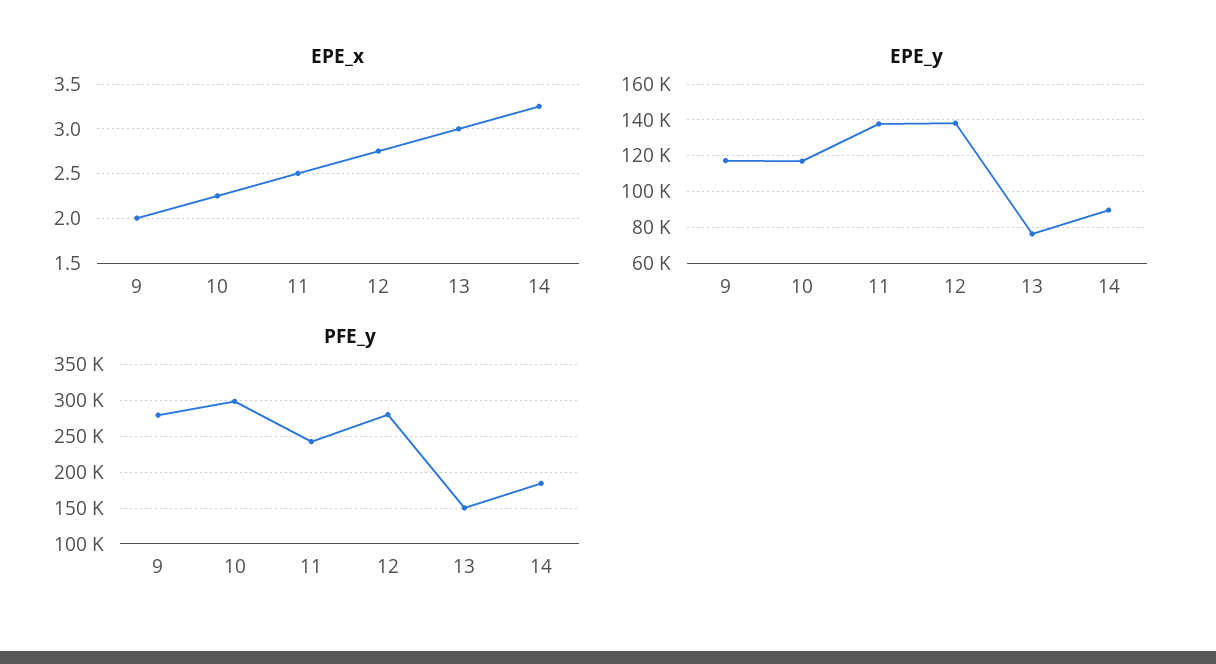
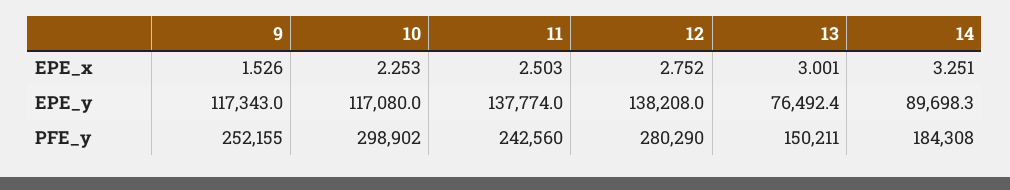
  {
    "EPE_x": {
-     "9": 2,
+     "9": 1.526,
      "10": 2.253,
      "11": 2.503,
      "12": 2.752,
      "13": 3.001,
      "14": 3.251
    },
    "EPE_y": {
      "9": 117343,
      "10": 117080,
      "11": 137774,
      "12": 138208,
      "13": 76492.4,
      "14": 89698.3
    },
    "PFE_y": {
-     "9": 280000,
+     "9": 252155,
      "10": 298902,
      "11": 242560,
      "12": 280290,
      "13": 150211,
      "14": 184308
    }
  }

